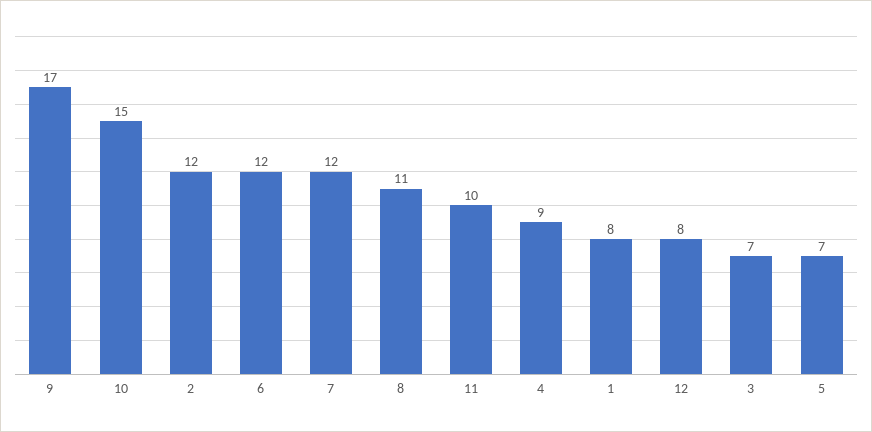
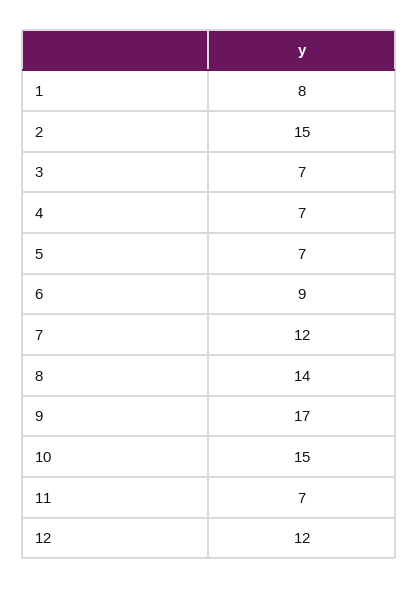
  {
    "9": 17,
    "10": 15,
-   "2": 12,
+   "2": 15,
-   "6": 12,
+   "6": 9,
    "7": 12,
-   "8": 11,
+   "8": 14,
-   "11": 10,
+   "11": 7,
-   "4": 9,
+   "4": 7,
    "1": 8,
-   "12": 8,
+   "12": 12,
    "3": 7,
    "5": 7
  }

